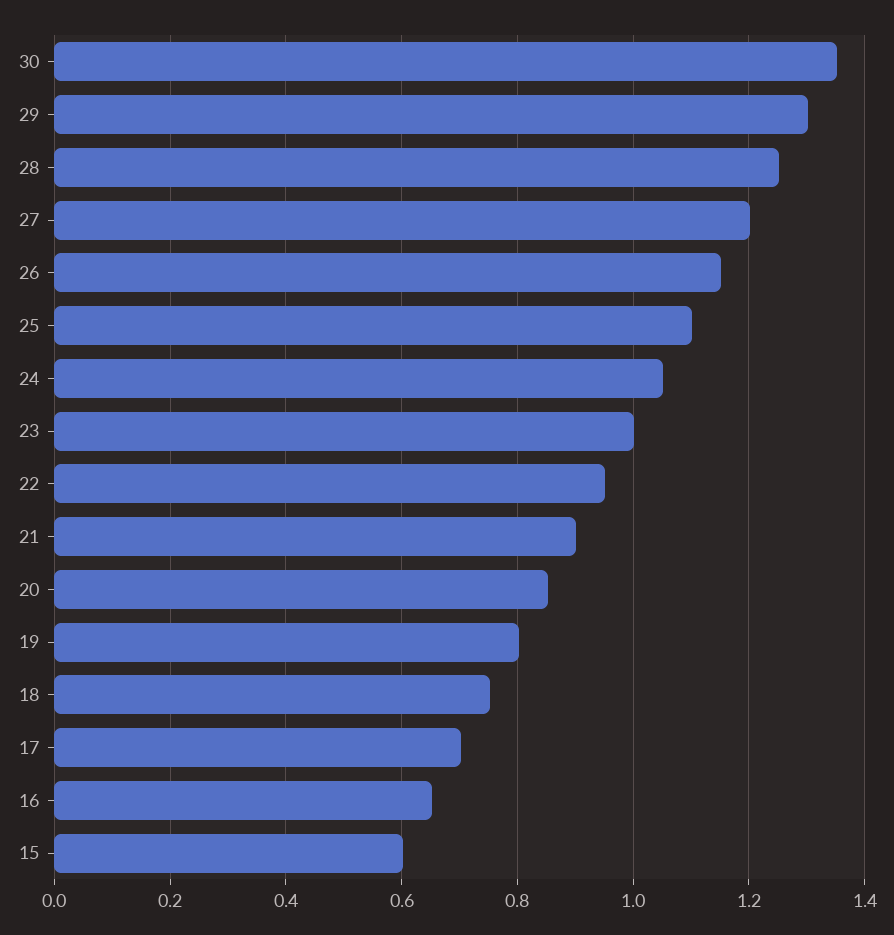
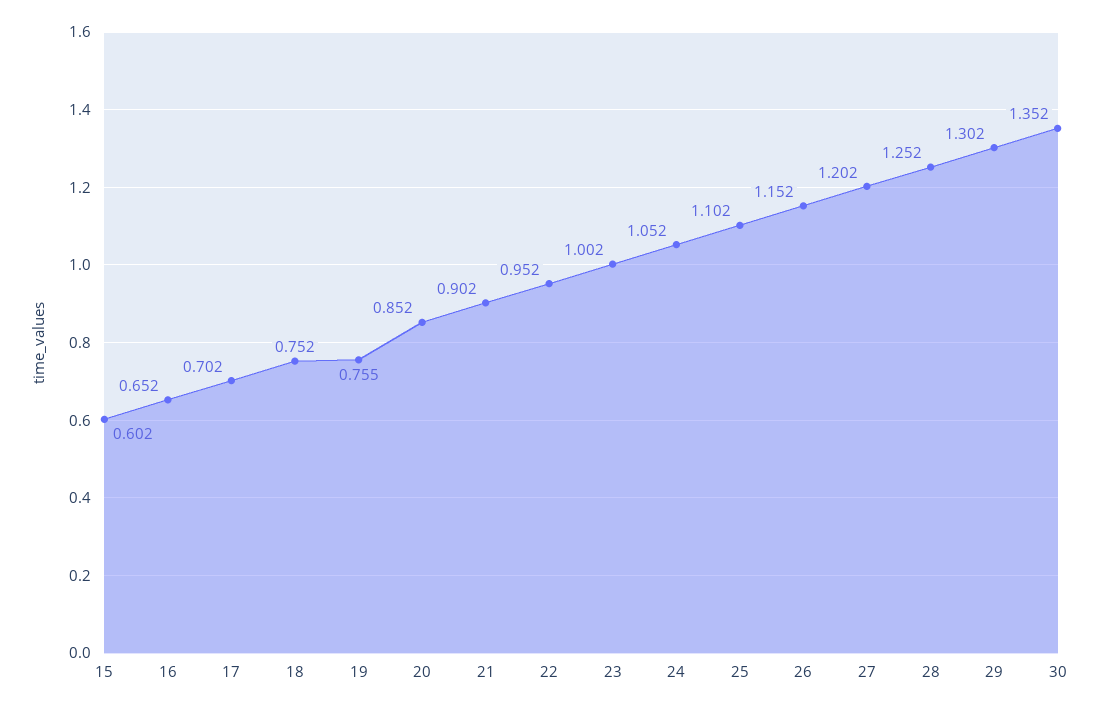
  {
    "30": 1.352,
    "29": 1.302,
    "28": 1.252,
    "27": 1.202,
    "26": 1.152,
    "25": 1.102,
    "24": 1.052,
    "23": 1.002,
    "22": 0.952,
    "21": 0.902,
    "20": 0.852,
-   "19": 0.8,
+   "19": 0.755,
    "18": 0.752,
    "17": 0.702,
    "16": 0.652,
    "15": 0.602
  }

